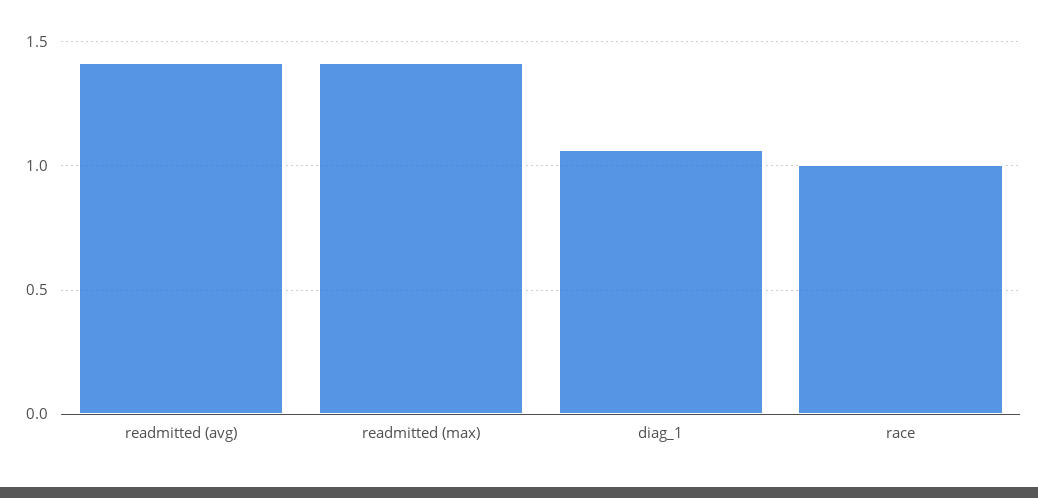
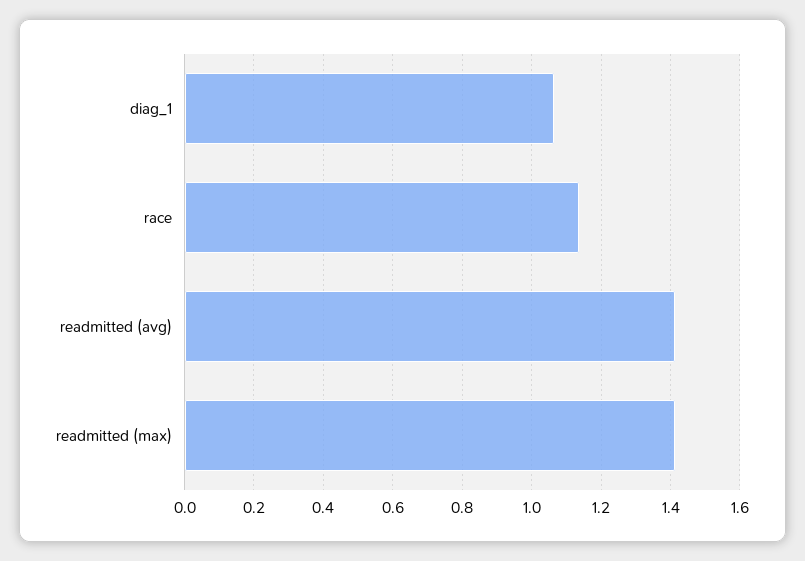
  {
    "readmitted (avg)": 1.42,
    "readmitted (max)": 1.42,
    "diag_1": 1.06,
-   "race": 1
+   "race": 1.14
  }

